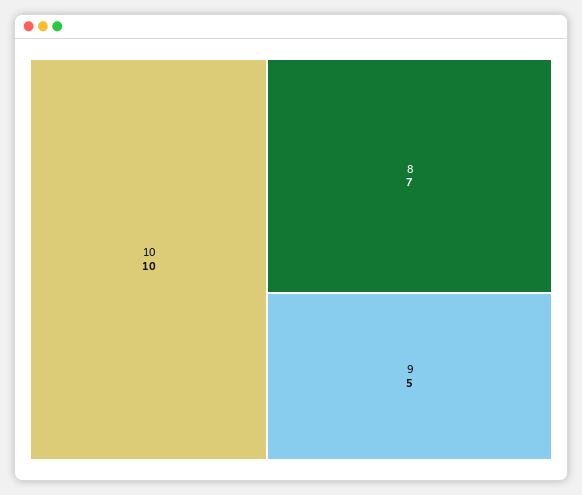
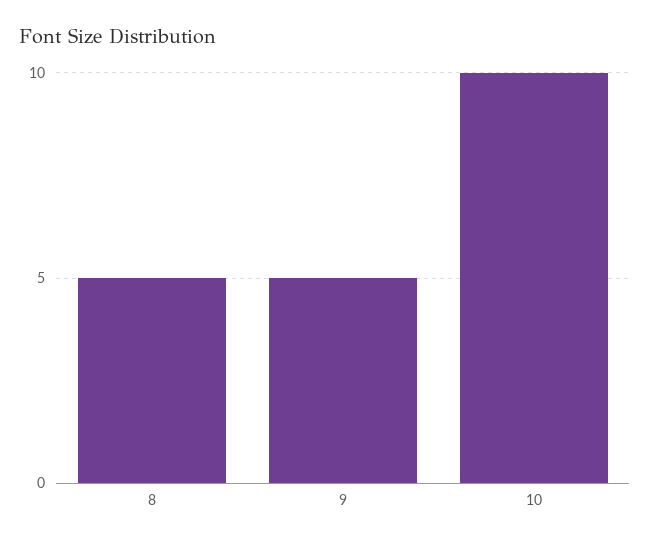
  {
    "10": 10,
-   "8": 7,
+   "8": 5,
    "9": 5
  }

